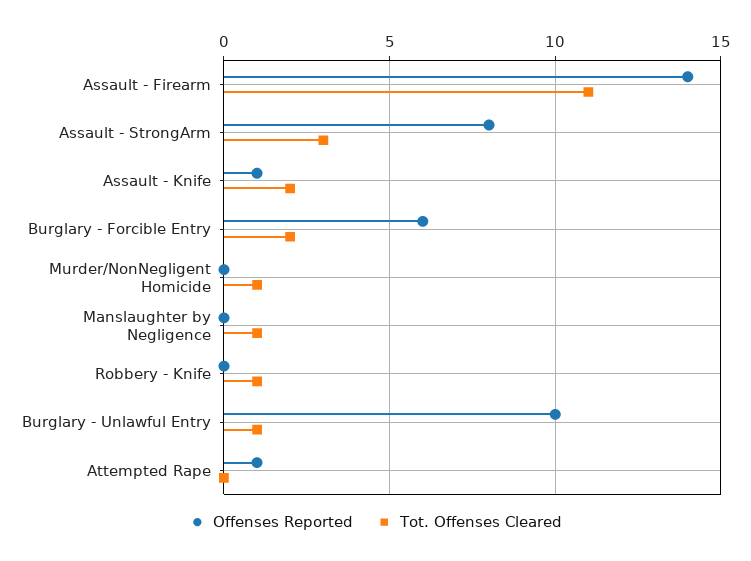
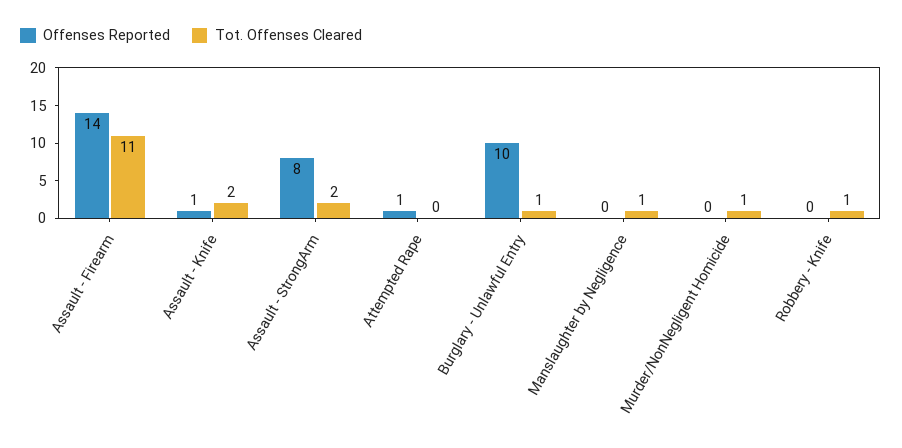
  {
    "Offenses Reported": {
      "Assault - Firearm": 14,
      "Assault - StrongArm": 8,
      "Assault - Knife": 1,
-     "Burglary - Forcible Entry": 6,
      "Murder/NonNegligent Homicide": 0,
      "Manslaughter by Negligence": 0,
      "Robbery - Knife": 0,
      "Burglary - Unlawful Entry": 10,
      "Attempted Rape": 1
    },
    "Tot. Offenses Cleared": {
      "Assault - Firearm": 11,
-     "Assault - StrongArm": 3,
+     "Assault - StrongArm": 2,
      "Assault - Knife": 2,
-     "Burglary - Forcible Entry": 2,
      "Murder/NonNegligent Homicide": 1,
      "Manslaughter by Negligence": 1,
      "Robbery - Knife": 1,
      "Burglary - Unlawful Entry": 1,
      "Attempted Rape": 0
    }
  }

